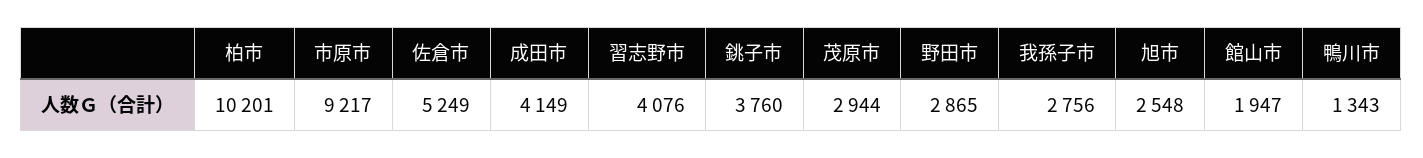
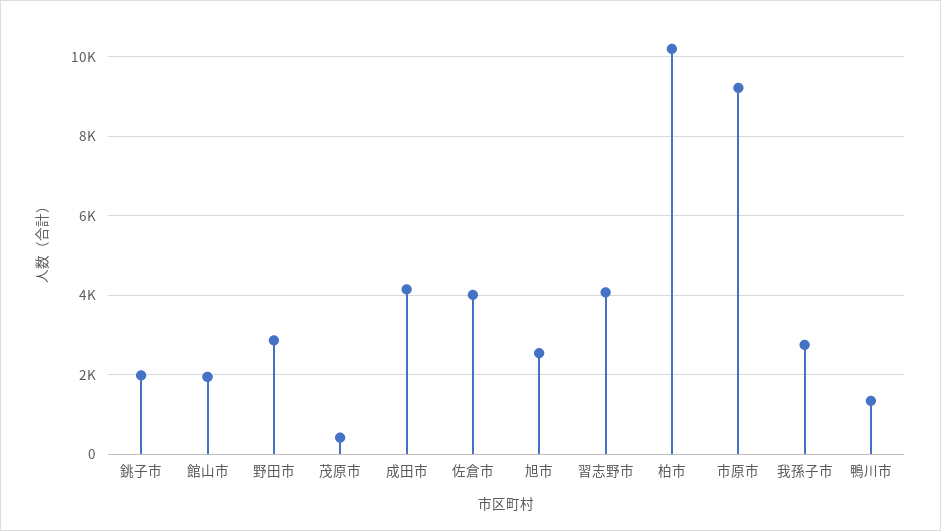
  {
    "柏市": 10201,
    "市原市": 9217,
-   "佐倉市": 5249,
+   "佐倉市": 4000,
    "成田市": 4149,
    "習志野市": 4076,
-   "銚子市": 3760,
+   "銚子市": 2000,
-   "茂原市": 2944,
+   "茂原市": 400,
    "野田市": 2865,
    "我孫子市": 2756,
    "旭市": 2548,
    "館山市": 1947,
    "鴨川市": 1343
  }

